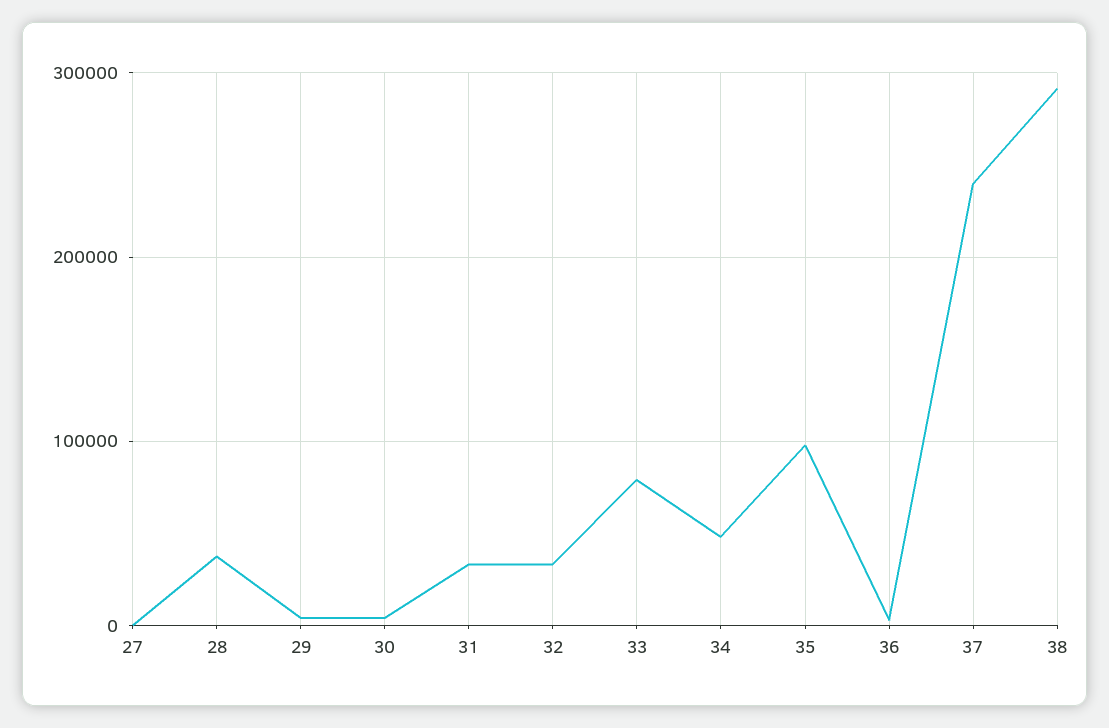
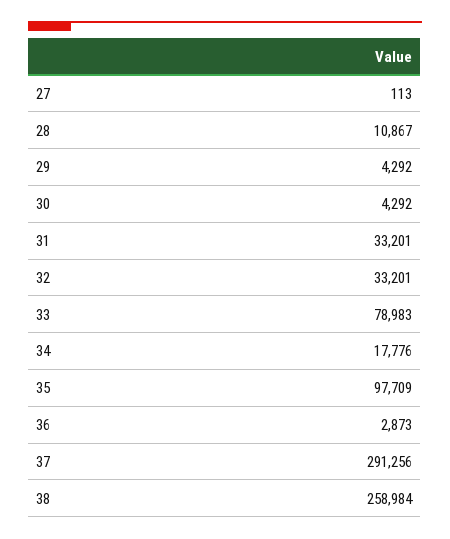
  {
    "27": 113,
-   "28": 40000,
+   "28": 10867,
    "29": 4292,
    "30": 4292,
    "31": 33201,
    "32": 33201,
    "33": 78983,
-   "34": 50000,
+   "34": 17776,
    "35": 97709,
    "36": 2873,
-   "37": 240000,
+   "37": 291256,
-   "38": 290000
+   "38": 258984
  }

